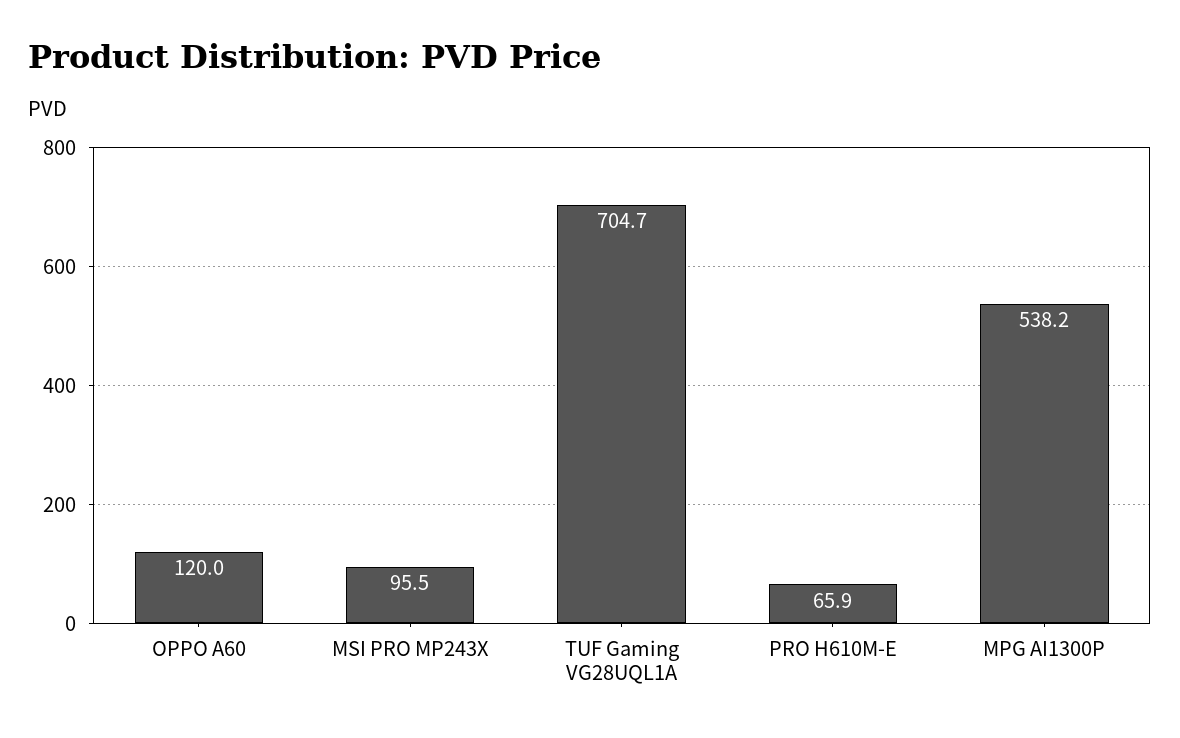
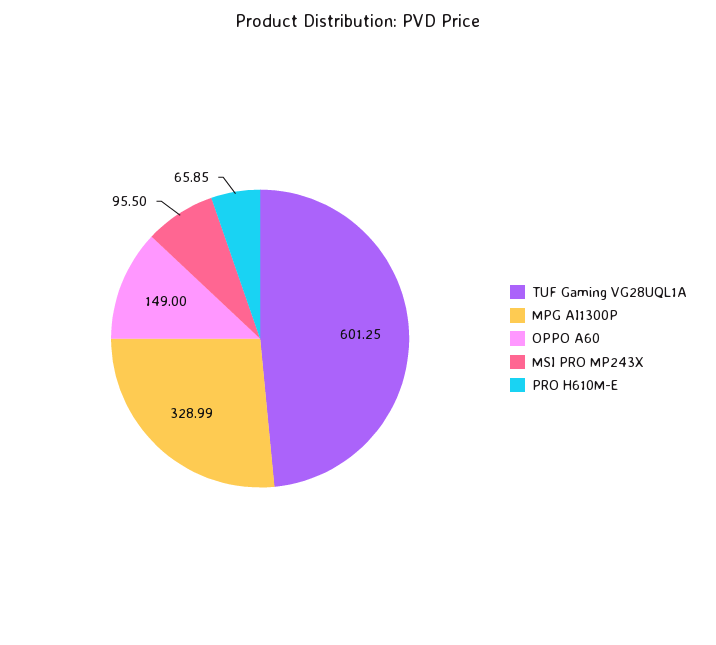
  {
-   "OPPO A60": 120,
+   "OPPO A60": 149,
    "MSI PRO MP243X": 95.5,
-   "TUF Gaming VG28UQL1A": 704.7,
+   "TUF Gaming VG28UQL1A": 601.25,
    "PRO H610M-E": 65.85,
-   "MPG AI1300P": 538.2
+   "MPG AI1300P": 328.99
  }

